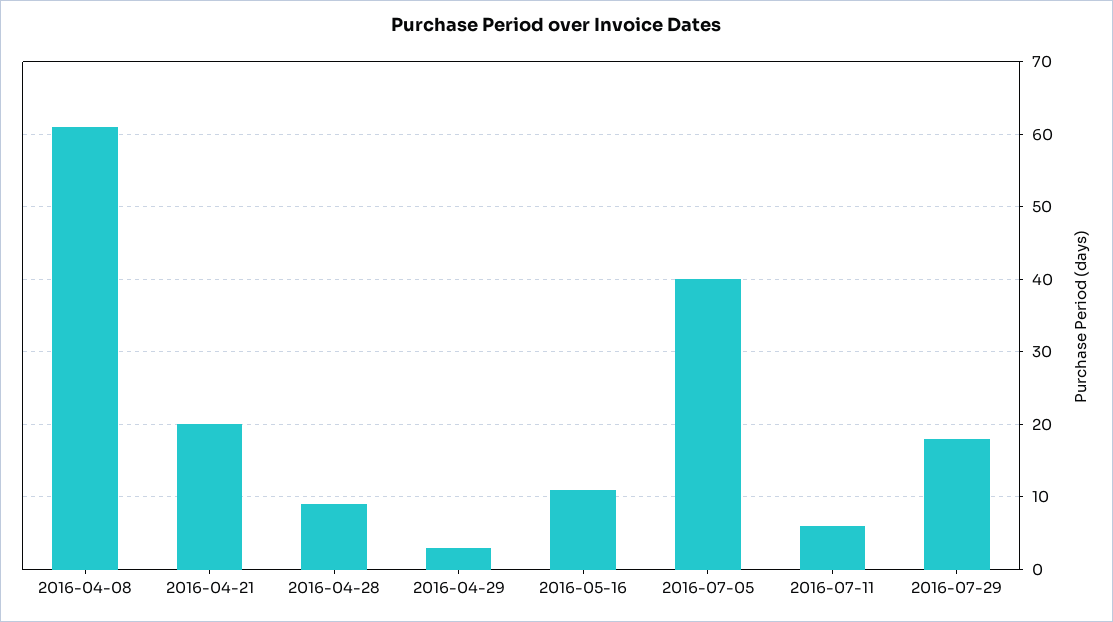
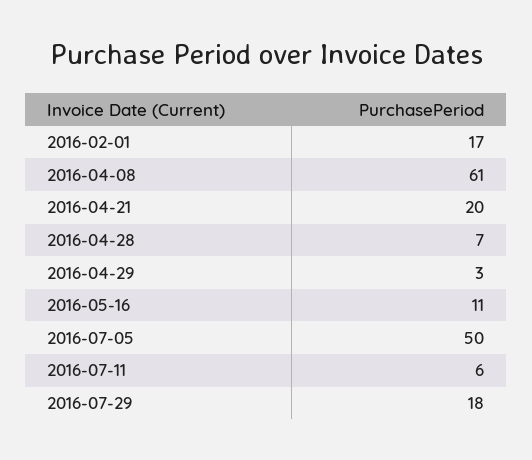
  {
    "2016-04-08": 61,
    "2016-04-21": 20,
-   "2016-04-28": 9,
+   "2016-04-28": 7,
    "2016-04-29": 3,
    "2016-05-16": 11,
-   "2016-07-05": 40,
+   "2016-07-05": 50,
    "2016-07-11": 6,
-   "2016-07-29": 18
+   "2016-07-29": 18,
+   "2016-02-01": 17
  }

